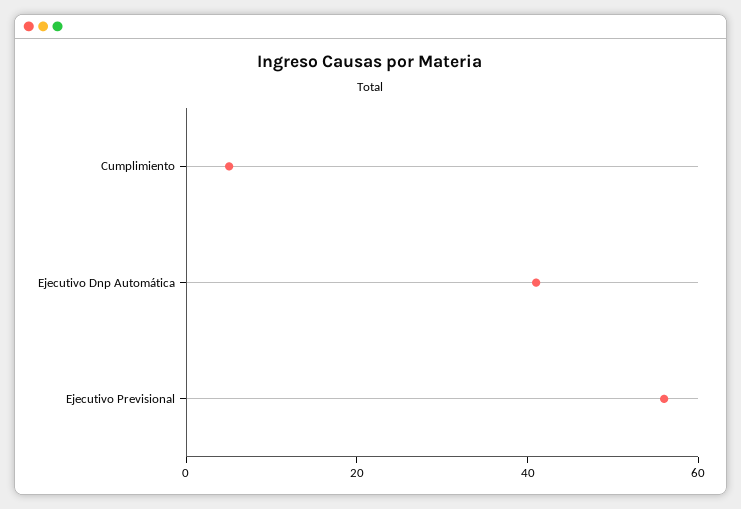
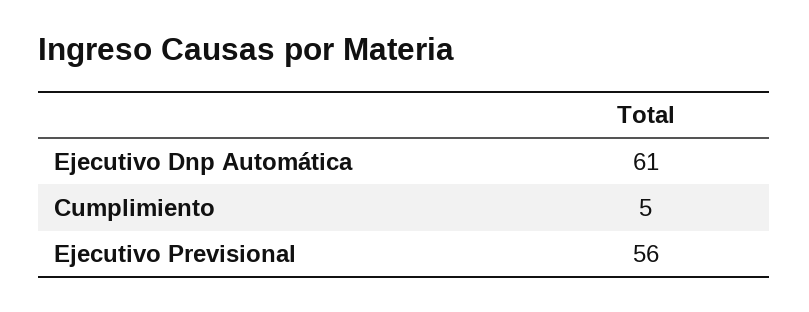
  {
    "Cumplimiento": 5,
-   "Ejecutivo Dnp Automática": 40,
+   "Ejecutivo Dnp Automática": 61,
    "Ejecutivo Previsional": 56
  }

